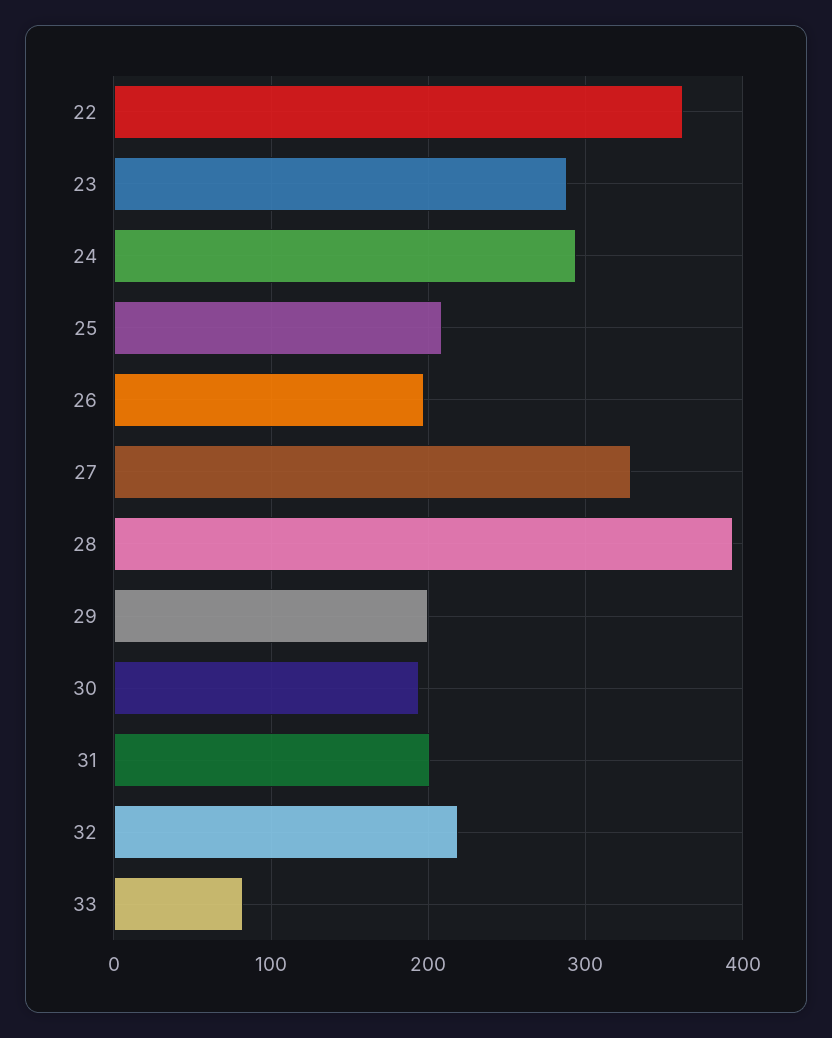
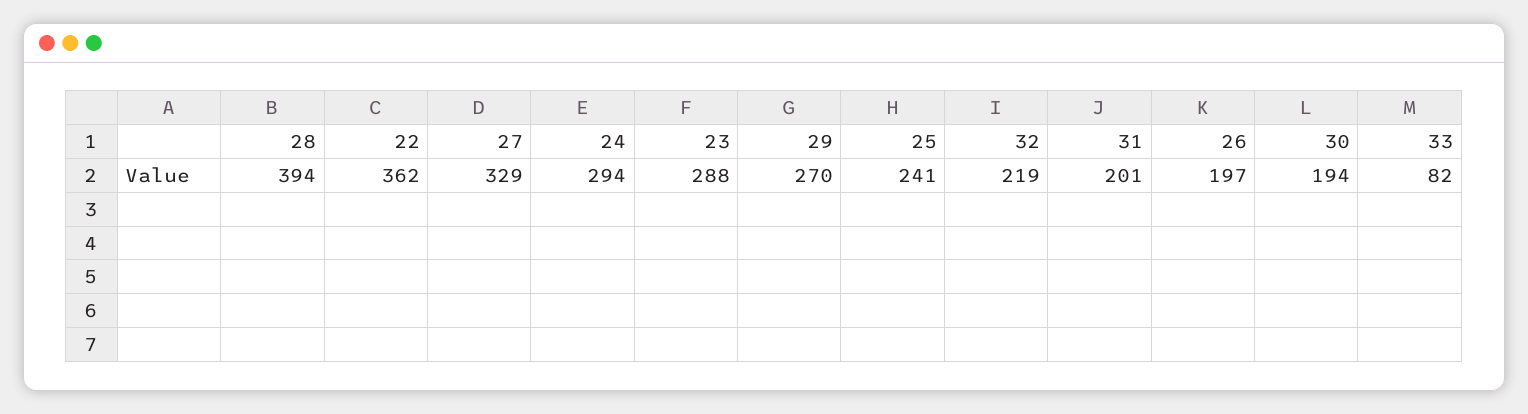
  {
    "22": 362,
    "23": 288,
    "24": 294,
-   "25": 210,
+   "25": 241,
    "26": 197,
    "27": 329,
    "28": 394,
-   "29": 200,
+   "29": 270,
    "30": 194,
    "31": 201,
    "32": 219,
    "33": 82
  }

